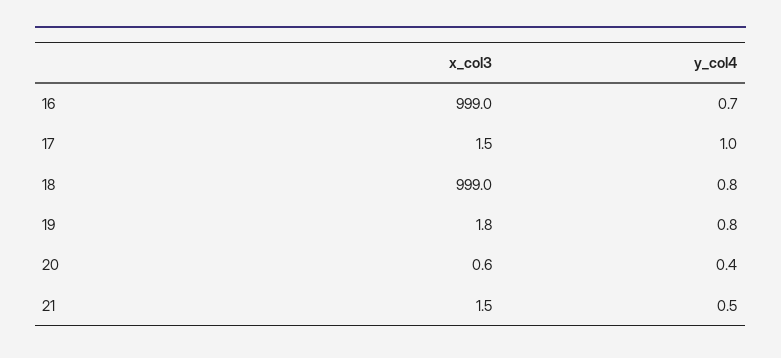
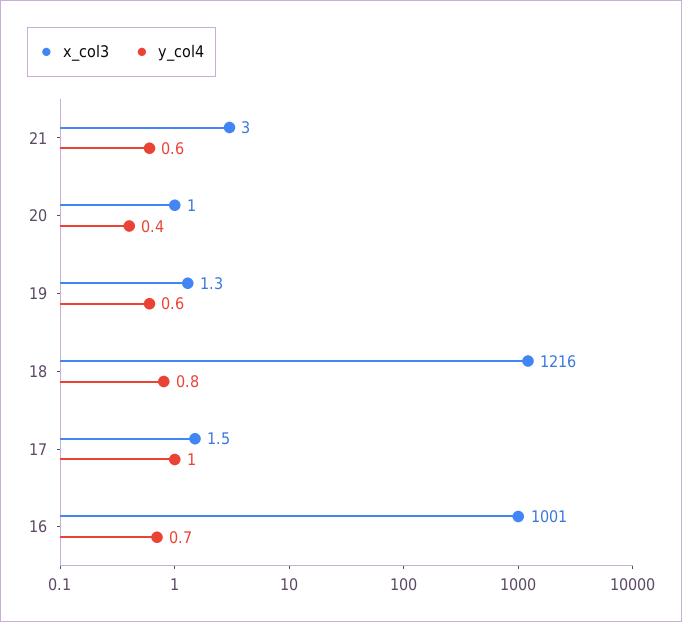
  {
    "x_col3": {
-     "16": 999,
+     "16": 1001,
      "17": 1.5,
-     "18": 999,
+     "18": 1216,
-     "19": 1.8,
+     "19": 1.3,
-     "20": 0.6,
+     "20": 1,
-     "21": 1.5
+     "21": 3
    },
    "y_col4": {
      "16": 0.7,
      "17": 1,
      "18": 0.8,
-     "19": 0.8,
+     "19": 0.6,
      "20": 0.4,
-     "21": 0.5
+     "21": 0.6
    }
  }

